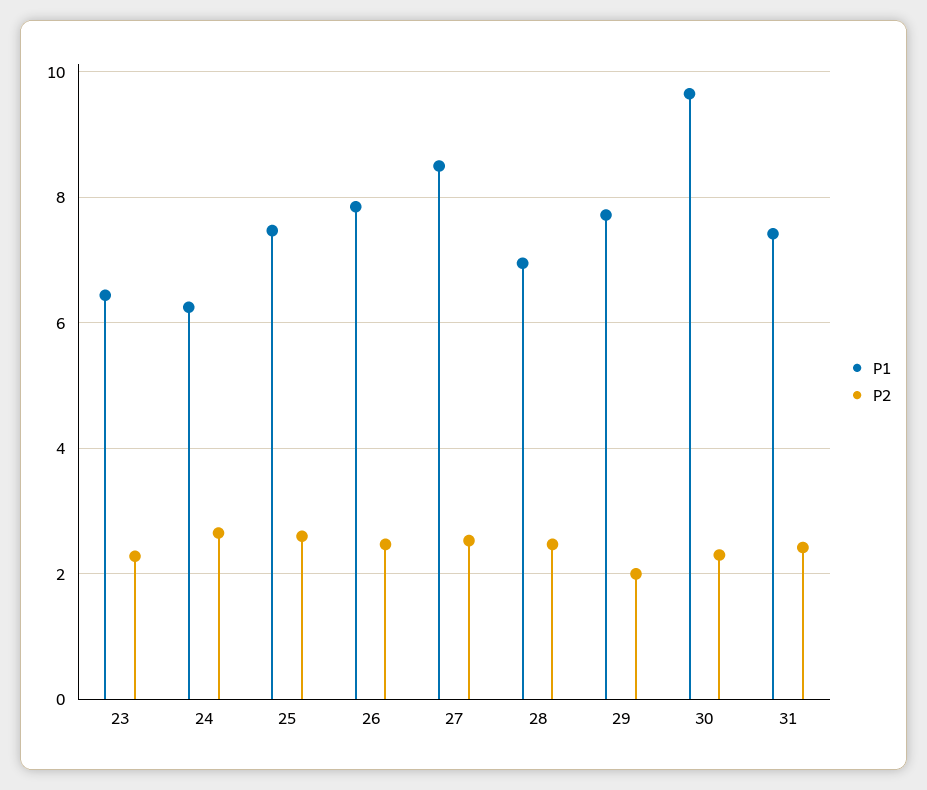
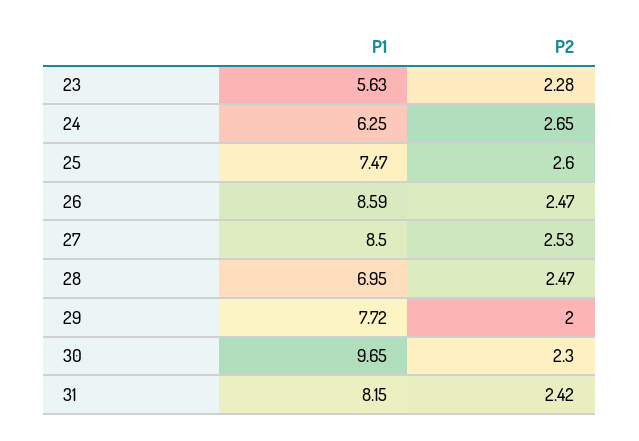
  {
    "P1": {
-     "23": 6.4,
+     "23": 5.63,
      "24": 6.25,
      "25": 7.47,
-     "26": 7.8,
+     "26": 8.59,
      "27": 8.5,
      "28": 6.95,
      "29": 7.72,
      "30": 9.65,
-     "31": 7.4
+     "31": 8.15
    },
    "P2": {
      "23": 2.28,
      "24": 2.65,
      "25": 2.6,
      "26": 2.47,
      "27": 2.53,
      "28": 2.47,
      "29": 2,
      "30": 2.3,
      "31": 2.42
    }
  }

